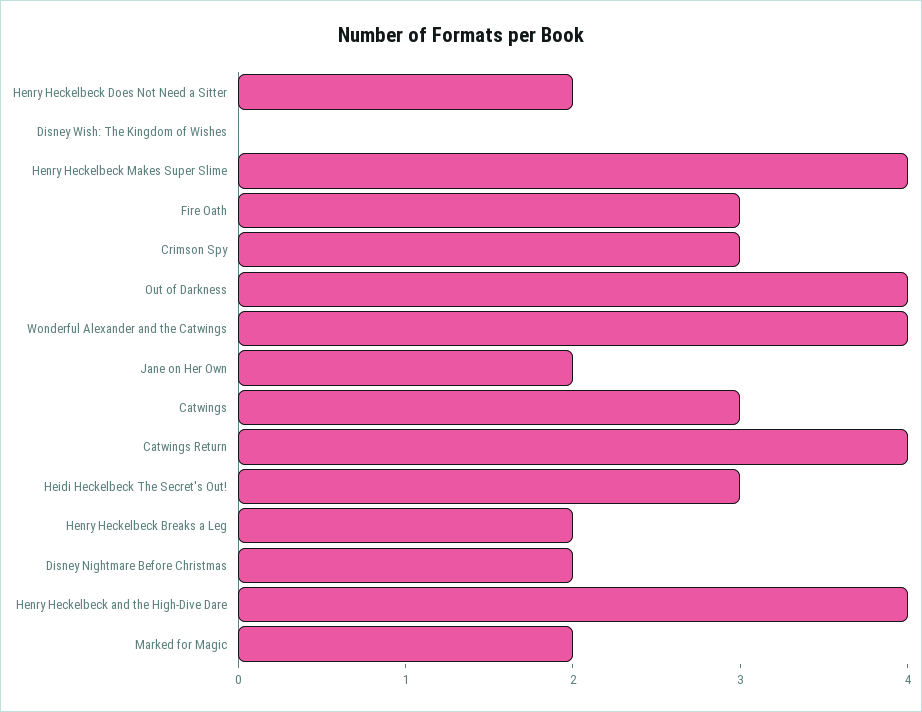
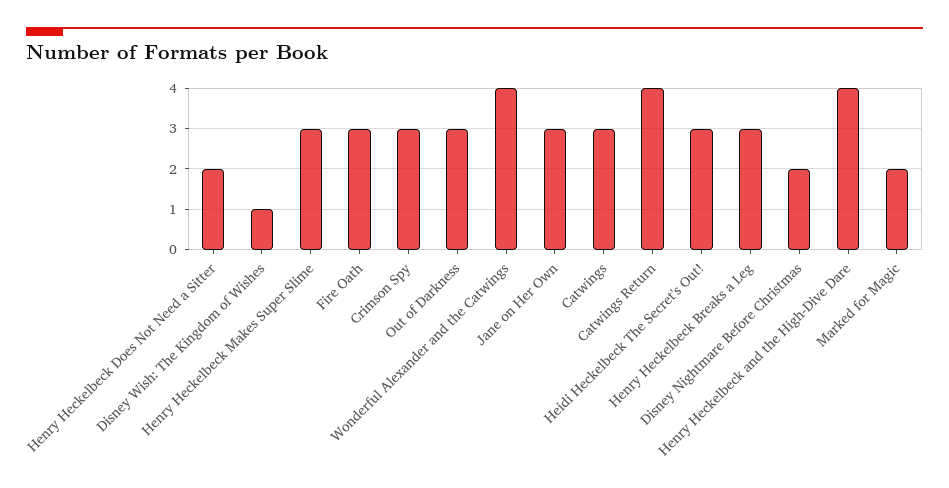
  {
    "Henry Heckelbeck Does Not Need a Sitter": 2,
-   "Disney Wish: The Kingdom of Wishes": 0,
+   "Disney Wish: The Kingdom of Wishes": 1,
-   "Henry Heckelbeck Makes Super Slime": 4,
+   "Henry Heckelbeck Makes Super Slime": 3,
    "Fire Oath": 3,
    "Crimson Spy": 3,
-   "Out of Darkness": 4,
+   "Out of Darkness": 3,
    "Wonderful Alexander and the Catwings": 4,
-   "Jane on Her Own": 2,
+   "Jane on Her Own": 3,
    "Catwings": 3,
    "Catwings Return": 4,
    "Heidi Heckelbeck The Secret's Out!": 3,
-   "Henry Heckelbeck Breaks a Leg": 2,
+   "Henry Heckelbeck Breaks a Leg": 3,
    "Disney Nightmare Before Christmas": 2,
    "Henry Heckelbeck and the High-Dive Dare": 4,
    "Marked for Magic": 2
  }

